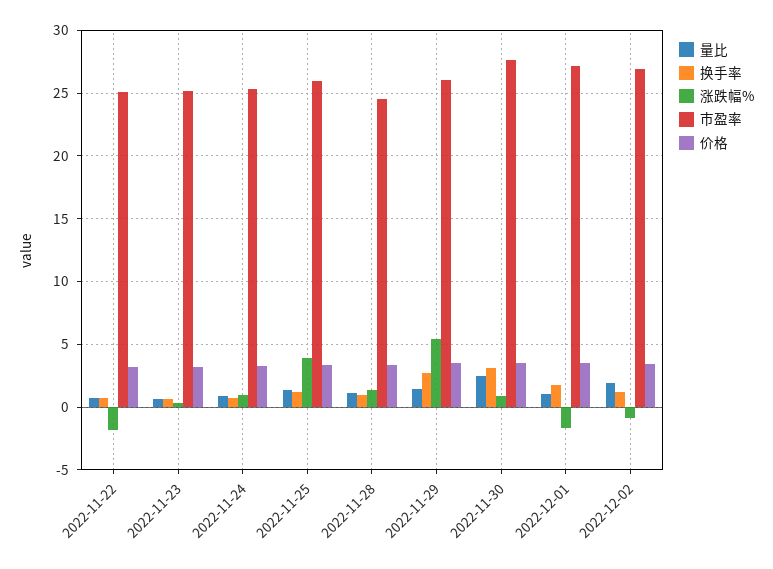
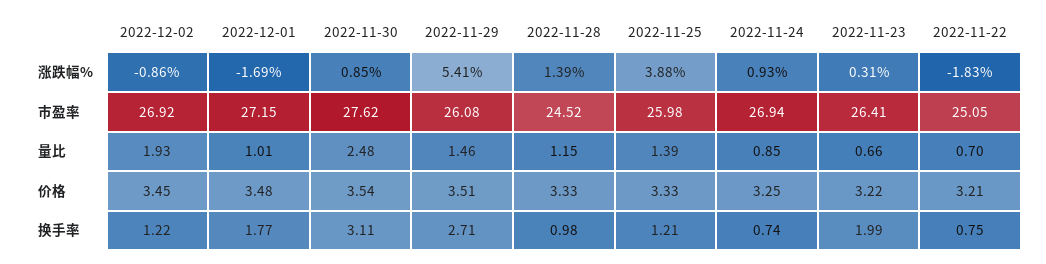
  {
    "量比": {
      "2022-11-22": 0.7,
      "2022-11-23": 0.66,
      "2022-11-24": 0.85,
      "2022-11-25": 1.39,
      "2022-11-28": 1.15,
      "2022-11-29": 1.46,
      "2022-11-30": 2.48,
      "2022-12-01": 1.01,
      "2022-12-02": 1.93
    },
    "换手率": {
      "2022-11-22": 0.75,
-     "2022-11-23": 0.5,
+     "2022-11-23": 1.99,
      "2022-11-24": 0.74,
      "2022-11-25": 1.21,
      "2022-11-28": 0.98,
      "2022-11-29": 2.71,
      "2022-11-30": 3.11,
      "2022-12-01": 1.77,
      "2022-12-02": 1.22
    },
    "涨跌幅%": {
      "2022-11-22": -1.83,
      "2022-11-23": 0.31,
      "2022-11-24": 0.93,
      "2022-11-25": 3.88,
      "2022-11-28": 1.39,
      "2022-11-29": 5.41,
      "2022-11-30": 0.85,
      "2022-12-01": -1.69,
      "2022-12-02": -0.86
    },
    "市盈率": {
      "2022-11-22": 25.05,
-     "2022-11-23": 25,
+     "2022-11-23": 26.41,
-     "2022-11-24": 25.5,
+     "2022-11-24": 26.94,
      "2022-11-25": 25.98,
      "2022-11-28": 24.52,
      "2022-11-29": 26.08,
      "2022-11-30": 27.62,
      "2022-12-01": 27.15,
      "2022-12-02": 26.92
    },
    "价格": {
      "2022-11-22": 3.21,
      "2022-11-23": 3.22,
      "2022-11-24": 3.25,
      "2022-11-25": 3.33,
      "2022-11-28": 3.33,
      "2022-11-29": 3.51,
      "2022-11-30": 3.54,
      "2022-12-01": 3.48,
      "2022-12-02": 3.45
    }
  }

